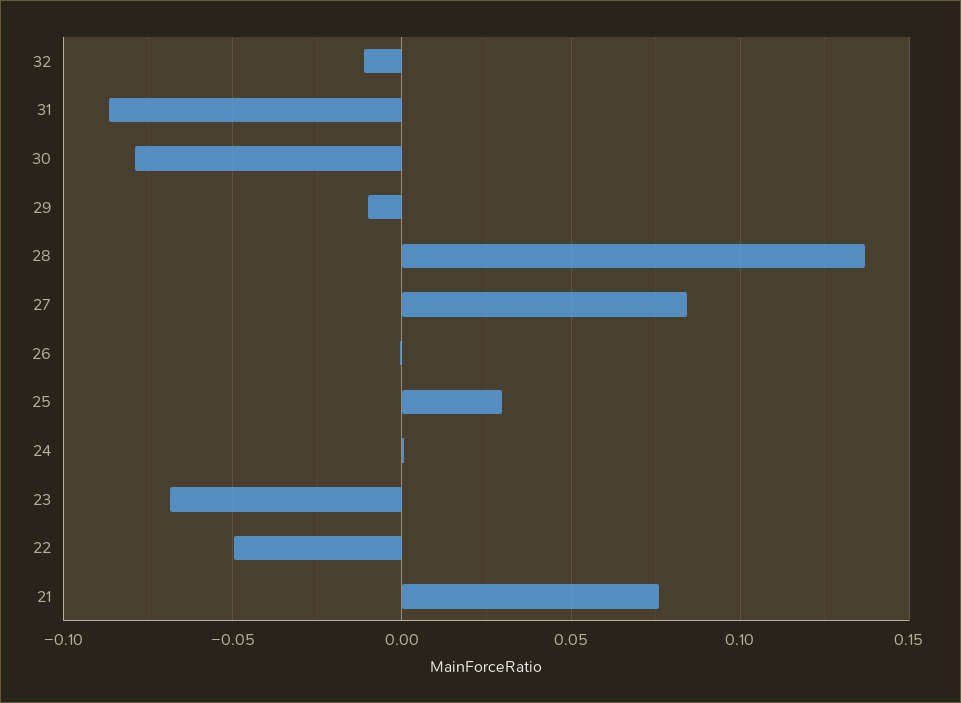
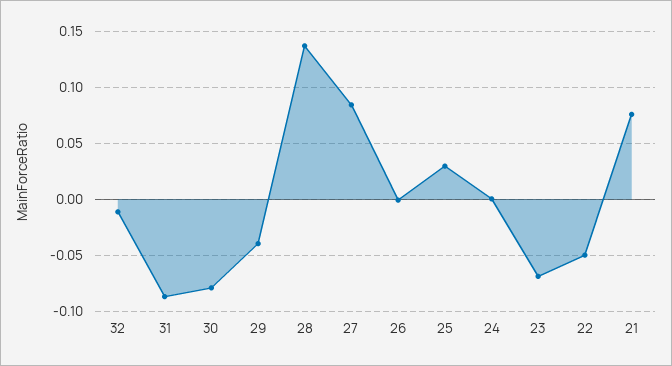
  {
    "32": -0.01,
    "31": -0.085,
    "30": -0.08,
-   "29": -0.01,
+   "29": -0.04,
    "28": 0.135,
    "27": 0.085,
    "26": 0,
    "25": 0.03,
    "24": 0,
    "23": -0.07,
    "22": -0.05,
    "21": 0.075
  }

